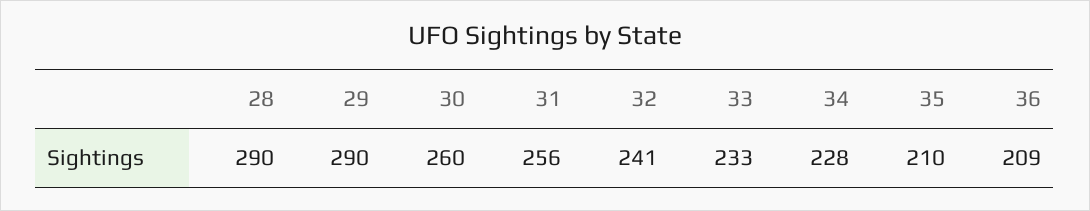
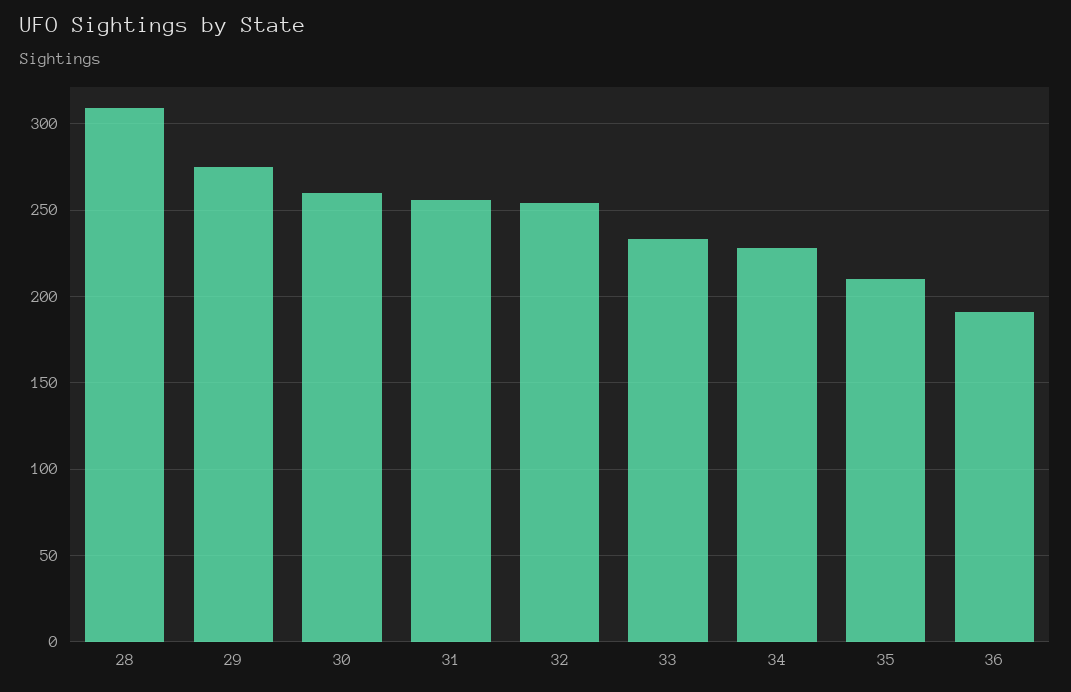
  {
-   "28": 290,
+   "28": 310,
-   "29": 290,
+   "29": 275,
    "30": 260,
    "31": 256,
-   "32": 241,
+   "32": 255,
    "33": 233,
    "34": 228,
    "35": 210,
-   "36": 209
+   "36": 190
  }

